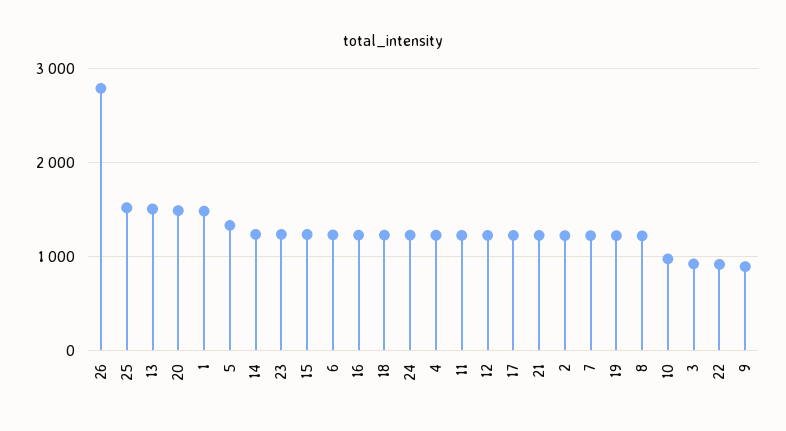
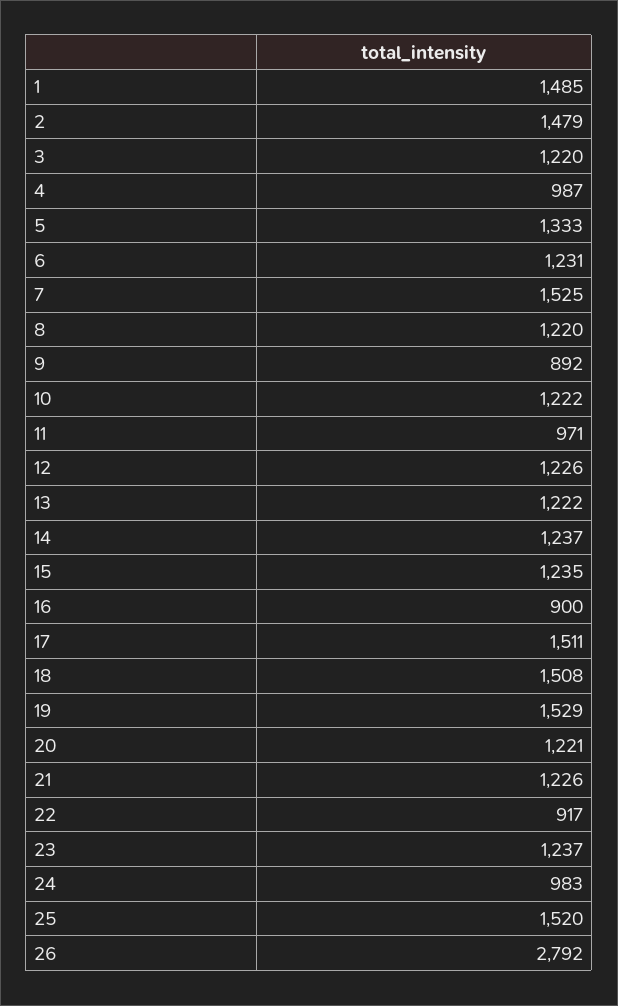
  {
    "26": 2792,
    "25": 1520,
-   "13": 1500,
+   "13": 1222,
-   "20": 1500,
+   "20": 1221,
    "1": 1485,
    "5": 1333,
    "14": 1237,
    "23": 1237,
    "15": 1235,
    "6": 1231,
-   "16": 1200,
+   "16": 900,
-   "18": 1200,
+   "18": 1508,
-   "24": 1200,
+   "24": 983,
-   "4": 1200,
+   "4": 987,
-   "11": 1200,
+   "11": 971,
    "12": 1226,
-   "17": 1200,
+   "17": 1511,
    "21": 1226,
-   "2": 1200,
+   "2": 1479,
-   "7": 1200,
+   "7": 1525,
-   "19": 1200,
+   "19": 1529,
    "8": 1220,
-   "10": 1000,
+   "10": 1222,
-   "3": 900,
+   "3": 1220,
    "22": 917,
    "9": 892
  }

